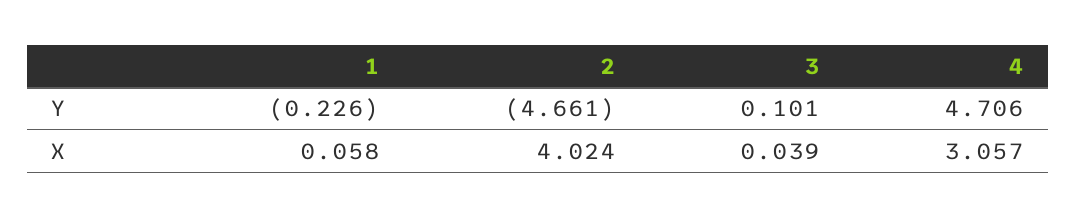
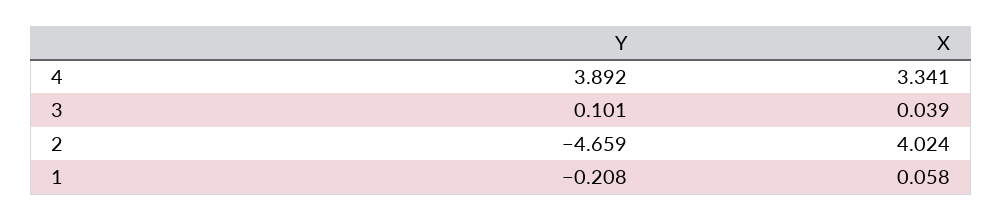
  {
    "1": {
-     "Y": -0.226,
+     "Y": -0.208,
      "X": 0.058
    },
    "2": {
-     "Y": -4.661,
+     "Y": -4.659,
      "X": 4.024
    },
    "3": {
      "Y": 0.101,
      "X": 0.039
    },
    "4": {
-     "Y": 4.706,
+     "Y": 3.892,
-     "X": 3.057
+     "X": 3.341
    }
  }

